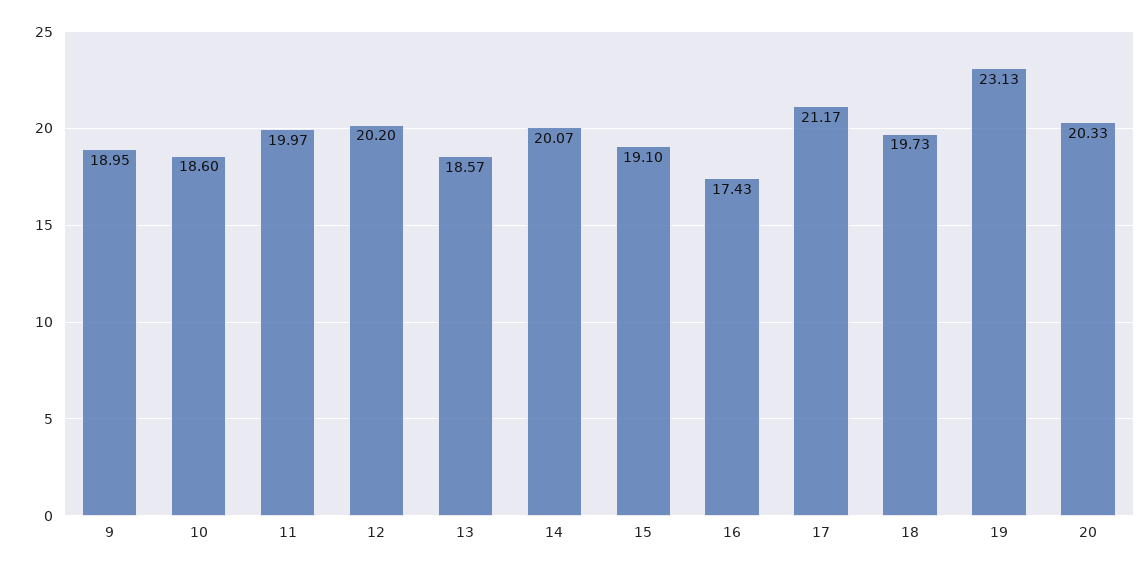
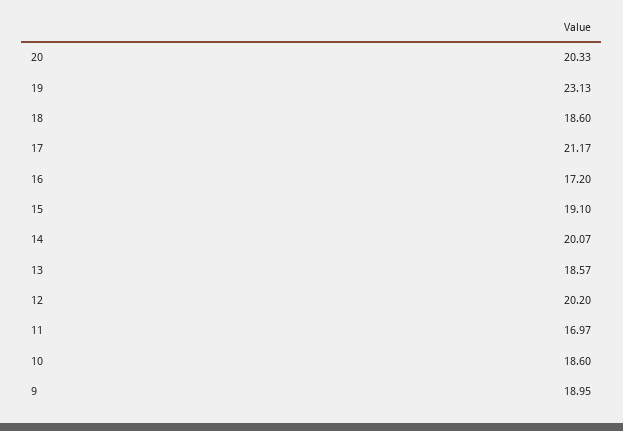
  {
    "9": 18.95,
    "10": 18.6,
-   "11": 19.97,
+   "11": 16.97,
    "12": 20.2,
    "13": 18.57,
    "14": 20.07,
    "15": 19.1,
-   "16": 17.43,
+   "16": 17.2,
    "17": 21.17,
-   "18": 19.73,
+   "18": 18.6,
    "19": 23.13,
    "20": 20.33
  }

